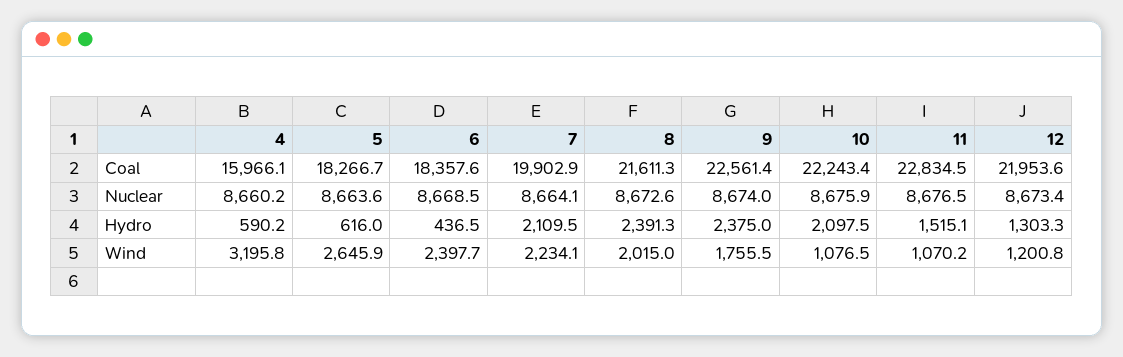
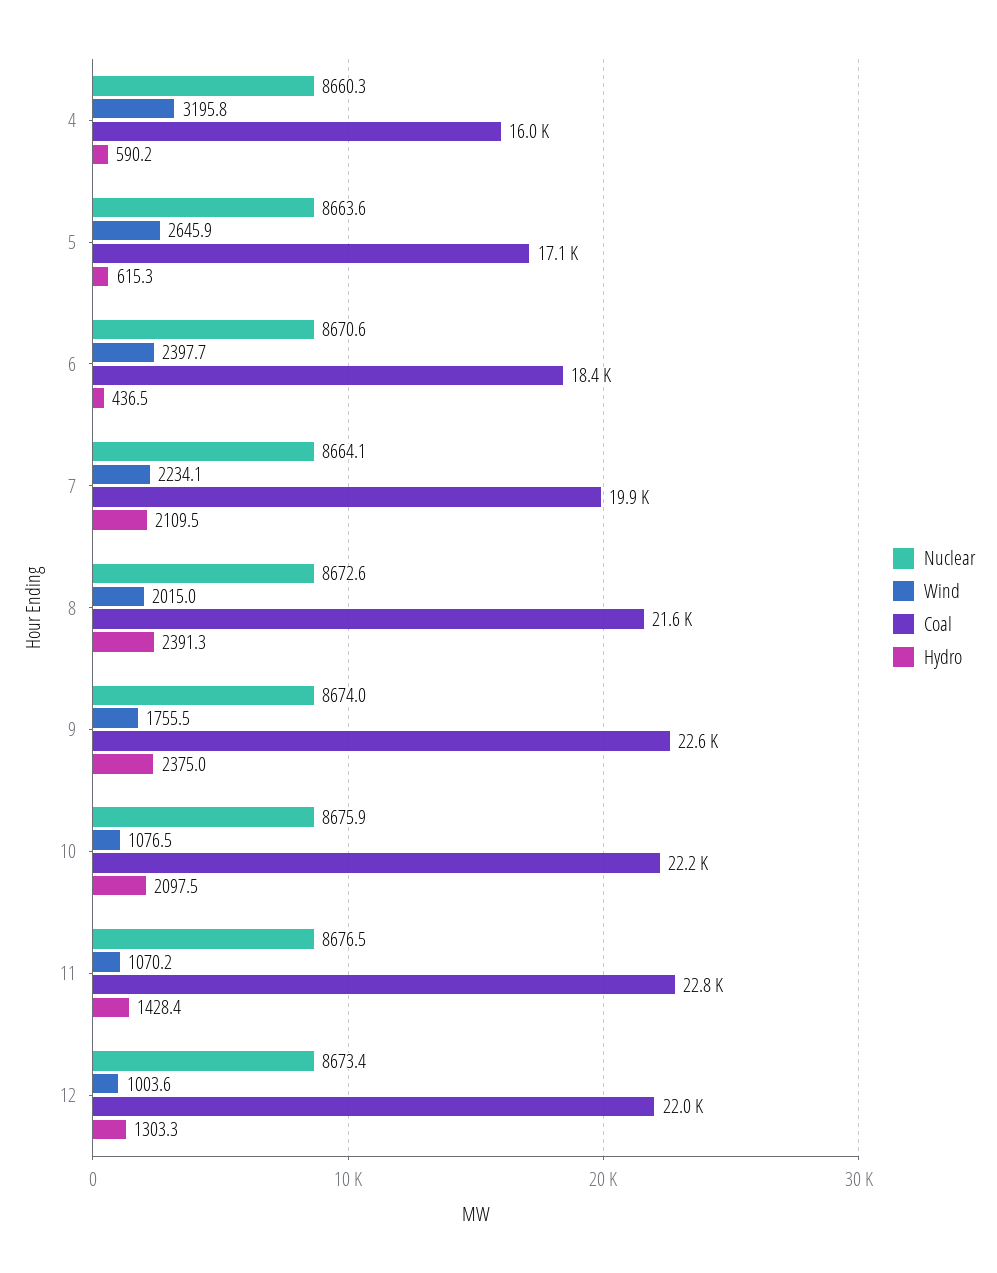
  {
    "Coal": {
      "4": 15966.1,
-     "5": 18266.7,
+     "5": 17100,
      "6": 18357.6,
      "7": 19902.9,
      "8": 21611.3,
      "9": 22561.4,
      "10": 22243.4,
      "11": 22834.5,
      "12": 21953.6
    },
    "Nuclear": {
-     "4": 8660.2,
+     "4": 8660.3,
      "5": 8663.6,
-     "6": 8668.5,
+     "6": 8670.6,
      "7": 8664.1,
      "8": 8672.6,
      "9": 8674,
      "10": 8675.9,
      "11": 8676.5,
      "12": 8673.4
    },
    "Hydro": {
      "4": 590.2,
-     "5": 616,
+     "5": 615.3,
      "6": 436.5,
      "7": 2109.5,
      "8": 2391.3,
      "9": 2375,
      "10": 2097.5,
-     "11": 1515.1,
+     "11": 1428.4,
      "12": 1303.3
    },
    "Wind": {
      "4": 3195.8,
      "5": 2645.9,
      "6": 2397.7,
      "7": 2234.1,
      "8": 2015,
      "9": 1755.5,
      "10": 1076.5,
      "11": 1070.2,
-     "12": 1200.8
+     "12": 1003.6
    }
  }

